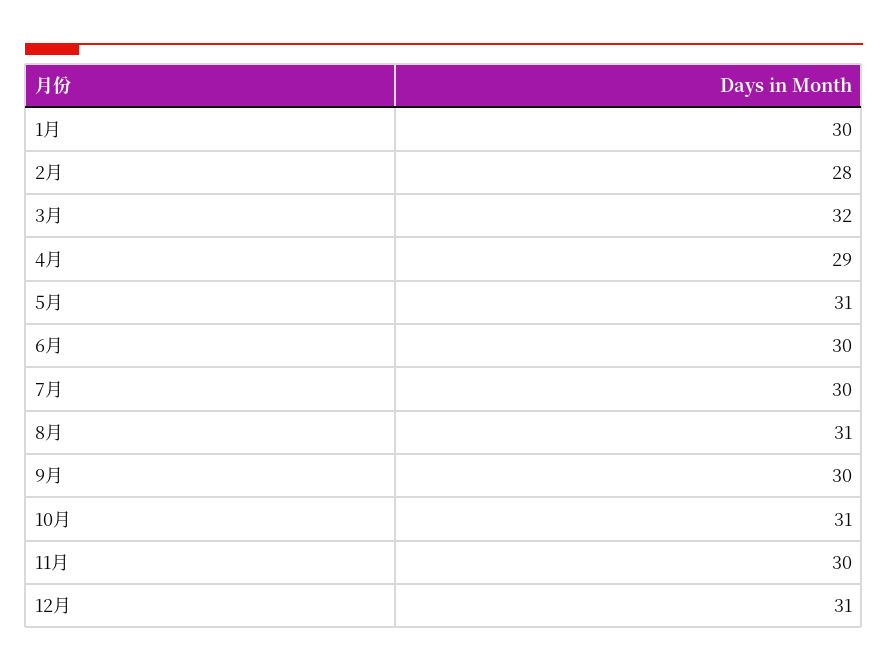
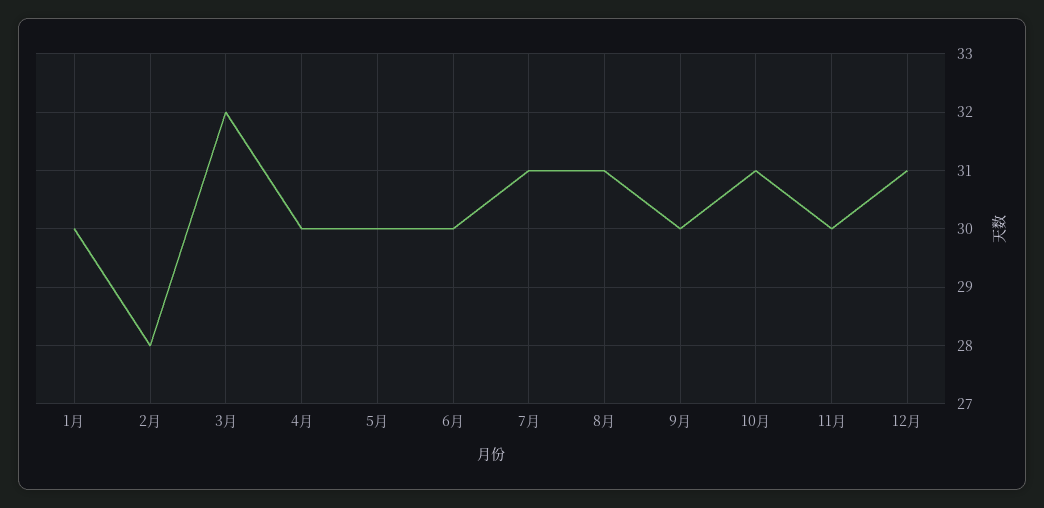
  {
    "1月": 30,
    "2月": 28,
    "3月": 32,
-   "4月": 29,
+   "4月": 30,
-   "5月": 31,
+   "5月": 30,
    "6月": 30,
-   "7月": 30,
+   "7月": 31,
    "8月": 31,
    "9月": 30,
    "10月": 31,
    "11月": 30,
    "12月": 31
  }

